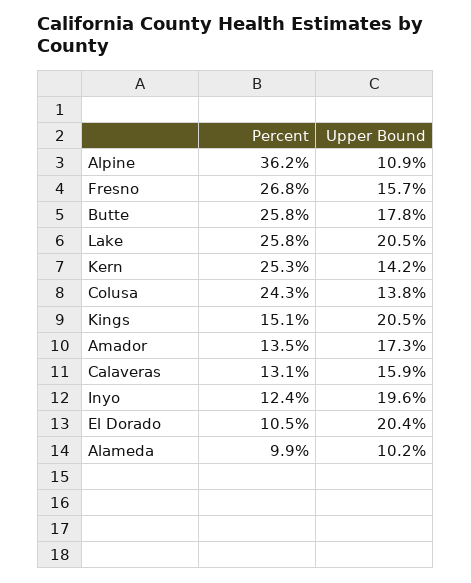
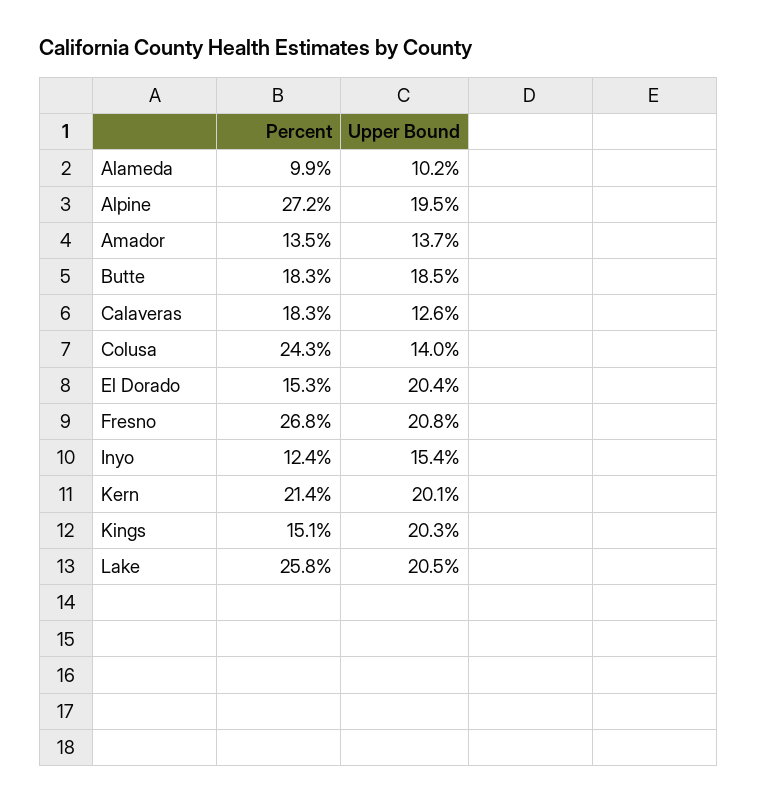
  {
    "Percent": {
-     "Alpine": 36.2,
+     "Alpine": 27.2,
      "Fresno": 26.8,
-     "Butte": 25.8,
+     "Butte": 18.3,
      "Lake": 25.8,
-     "Kern": 25.3,
+     "Kern": 21.4,
      "Colusa": 24.3,
      "Kings": 15.1,
      "Amador": 13.5,
-     "Calaveras": 13.1,
+     "Calaveras": 18.3,
      "Inyo": 12.4,
-     "El Dorado": 10.5,
+     "El Dorado": 15.3,
      "Alameda": 9.9
    },
    "Upper Bound": {
-     "Alpine": 10.9,
+     "Alpine": 19.5,
-     "Fresno": 15.7,
+     "Fresno": 20.8,
-     "Butte": 17.8,
+     "Butte": 18.5,
      "Lake": 20.5,
-     "Kern": 14.2,
+     "Kern": 20.1,
-     "Colusa": 13.8,
+     "Colusa": 14,
-     "Kings": 20.5,
+     "Kings": 20.3,
-     "Amador": 17.3,
+     "Amador": 13.7,
-     "Calaveras": 15.9,
+     "Calaveras": 12.6,
-     "Inyo": 19.6,
+     "Inyo": 15.4,
      "El Dorado": 20.4,
      "Alameda": 10.2
    }
  }

